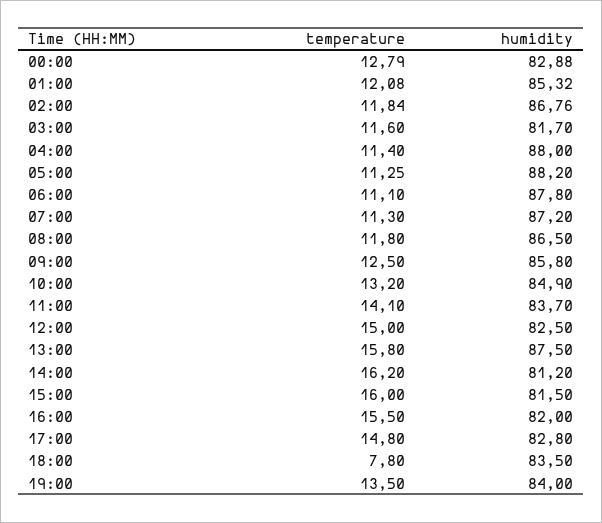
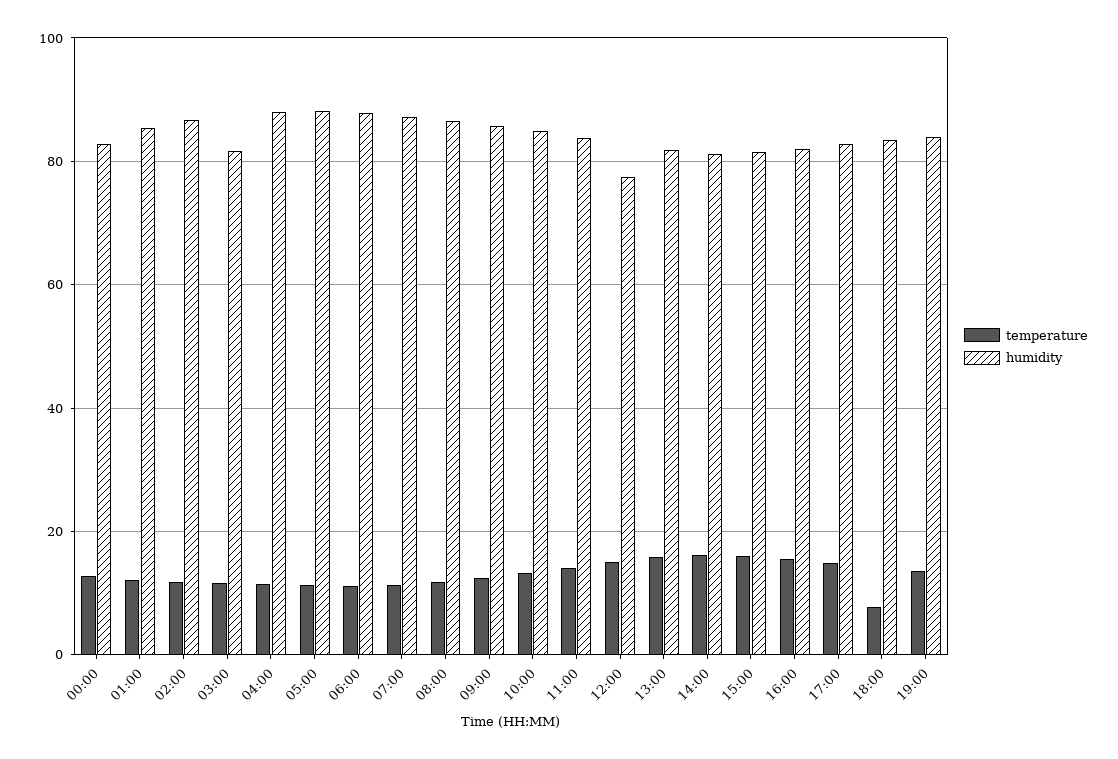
  {
    "temperature": {
      "00:00": 12.79,
      "01:00": 12.08,
      "02:00": 11.84,
      "03:00": 11.6,
      "04:00": 11.4,
      "05:00": 11.25,
      "06:00": 11.1,
      "07:00": 11.3,
      "08:00": 11.8,
      "09:00": 12.5,
      "10:00": 13.2,
      "11:00": 14.1,
      "12:00": 15,
      "13:00": 15.8,
      "14:00": 16.2,
      "15:00": 16,
      "16:00": 15.5,
      "17:00": 14.8,
      "18:00": 7.8,
      "19:00": 13.5
    },
    "humidity": {
      "00:00": 82.88,
      "01:00": 85.32,
      "02:00": 86.76,
      "03:00": 81.7,
      "04:00": 88,
      "05:00": 88.2,
      "06:00": 87.8,
      "07:00": 87.2,
      "08:00": 86.5,
      "09:00": 85.8,
      "10:00": 84.9,
      "11:00": 83.7,
-     "12:00": 82.5,
+     "12:00": 78,
-     "13:00": 87.5,
+     "13:00": 82,
      "14:00": 81.2,
      "15:00": 81.5,
      "16:00": 82,
      "17:00": 82.8,
      "18:00": 83.5,
      "19:00": 84
    }
  }

